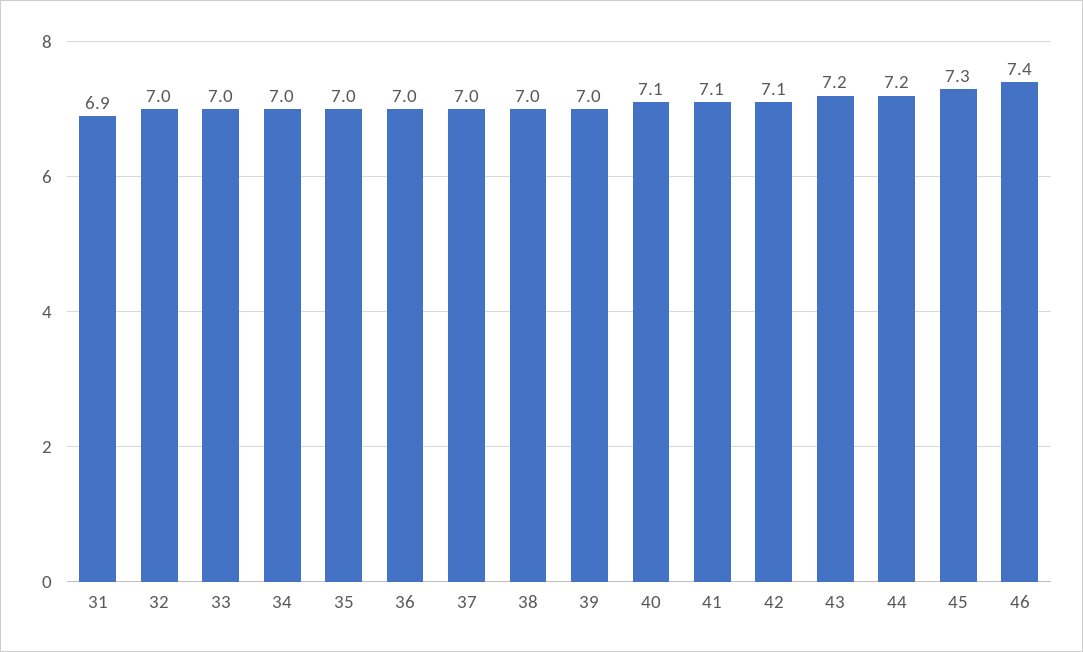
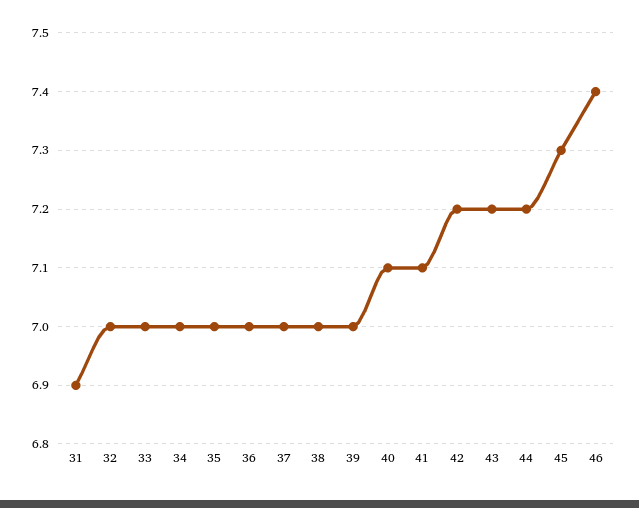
  {
    "31": 6.9,
    "32": 7,
    "33": 7,
    "34": 7,
    "35": 7,
    "36": 7,
    "37": 7,
    "38": 7,
    "39": 7,
    "40": 7.1,
    "41": 7.1,
-   "42": 7.1,
+   "42": 7.2,
    "43": 7.2,
    "44": 7.2,
    "45": 7.3,
    "46": 7.4
  }

